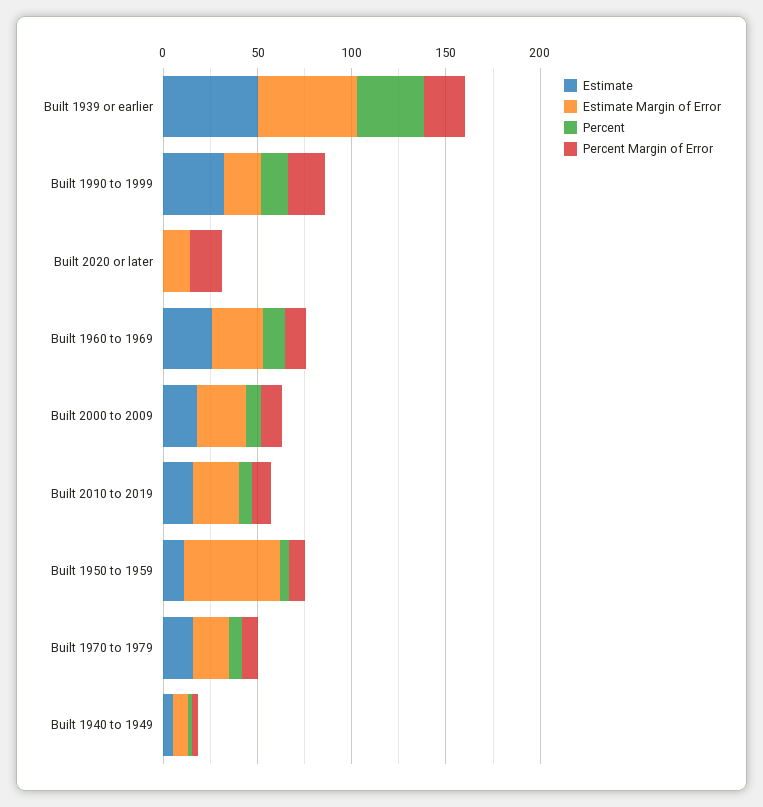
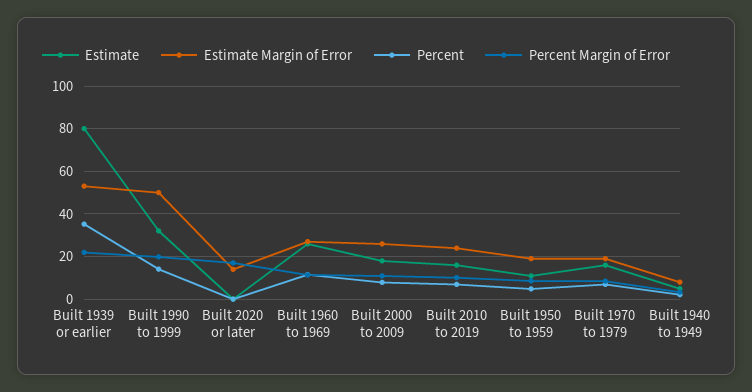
  {
    "Estimate": {
-     "Built 1939 or earlier": 50,
+     "Built 1939 or earlier": 80,
      "Built 1990 to 1999": 30,
      "Built 2020 or later": 0,
      "Built 1960 to 1969": 25,
      "Built 2000 to 2009": 20,
      "Built 2010 to 2019": 15,
      "Built 1950 to 1959": 10,
      "Built 1970 to 1979": 15,
      "Built 1940 to 1949": 5
    },
    "Estimate Margin of Error": {
      "Built 1939 or earlier": 55,
-     "Built 1990 to 1999": 20,
+     "Built 1990 to 1999": 50,
      "Built 2020 or later": 15,
      "Built 1960 to 1969": 25,
      "Built 2000 to 2009": 25,
      "Built 2010 to 2019": 25,
-     "Built 1950 to 1959": 50,
+     "Built 1950 to 1959": 20,
      "Built 1970 to 1979": 20,
      "Built 1940 to 1949": 10
    },
    "Percent": {
      "Built 1939 or earlier": 35,
      "Built 1990 to 1999": 15,
      "Built 2020 or later": 0,
      "Built 1960 to 1969": 10,
      "Built 2000 to 2009": 10,
      "Built 2010 to 2019": 5,
      "Built 1950 to 1959": 5,
      "Built 1970 to 1979": 5,
      "Built 1940 to 1949": 0
    },
    "Percent Margin of Error": {
      "Built 1939 or earlier": 20,
      "Built 1990 to 1999": 20,
      "Built 2020 or later": 15,
      "Built 1960 to 1969": 10,
      "Built 2000 to 2009": 10,
      "Built 2010 to 2019": 10,
      "Built 1950 to 1959": 10,
      "Built 1970 to 1979": 10,
      "Built 1940 to 1949": 5
    }
  }

